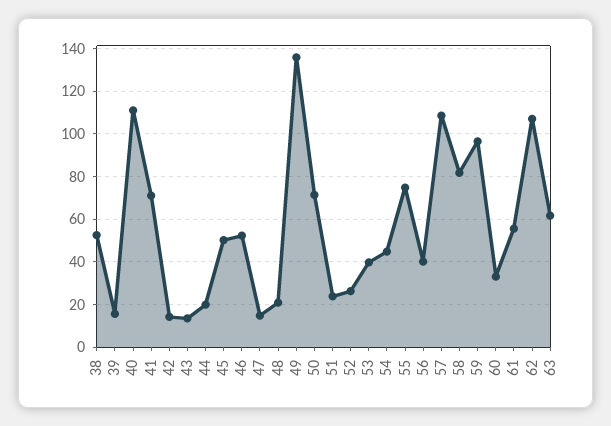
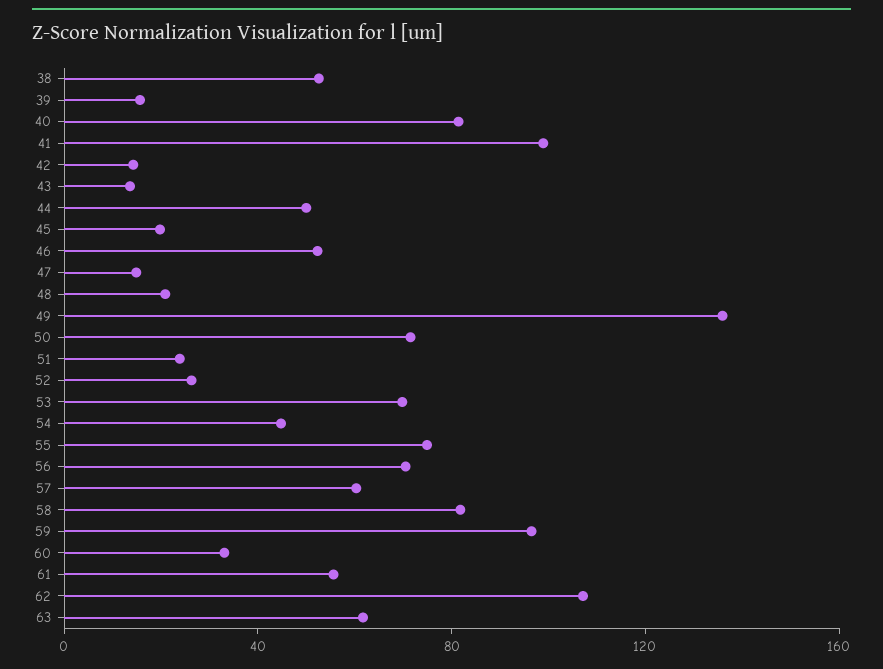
  {
    "38": 55,
    "39": 15,
-   "40": 110,
+   "40": 80,
-   "41": 70,
+   "41": 100,
    "42": 15,
    "43": 15,
-   "44": 20,
+   "44": 50,
-   "45": 50,
+   "45": 20,
    "46": 50,
    "47": 15,
    "48": 20,
    "49": 135,
    "50": 70,
    "51": 25,
    "52": 25,
-   "53": 40,
+   "53": 70,
    "54": 45,
    "55": 75,
-   "56": 40,
+   "56": 70,
-   "57": 110,
+   "57": 60,
    "58": 80,
    "59": 95,
    "60": 35,
    "61": 55,
    "62": 105,
    "63": 60
  }

